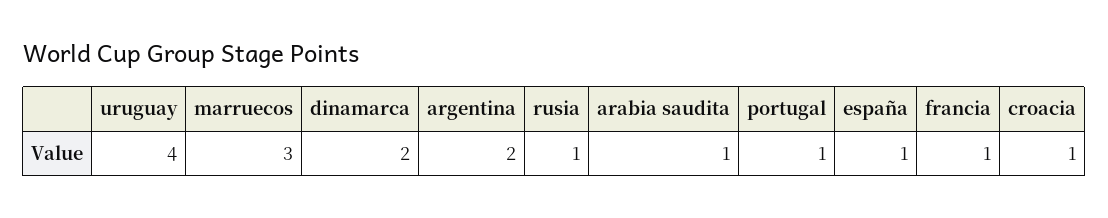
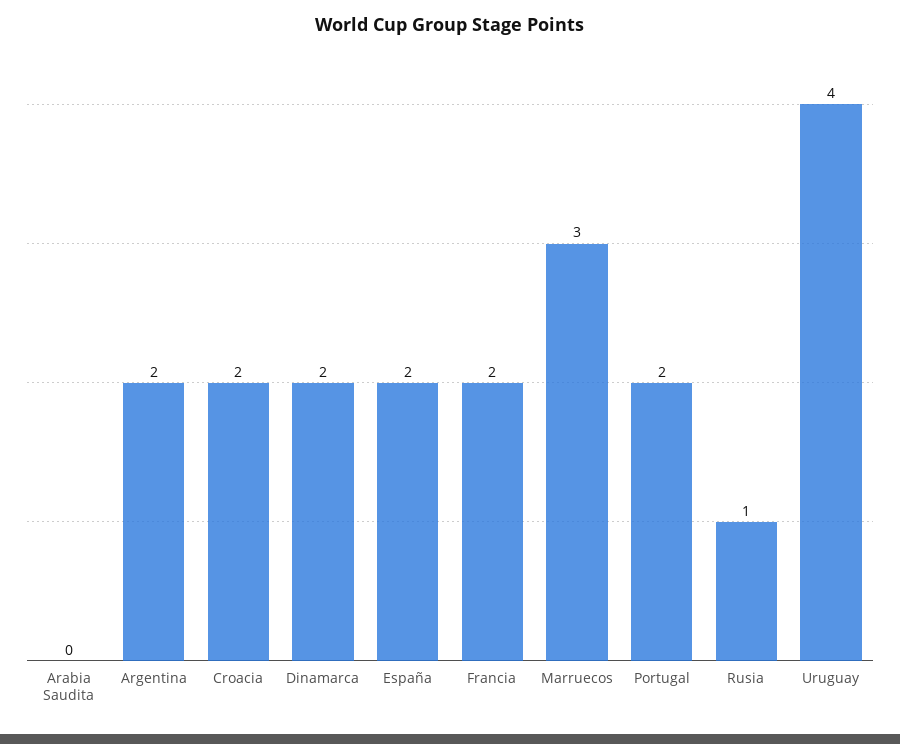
  {
    "uruguay": 4,
    "marruecos": 3,
    "dinamarca": 2,
    "argentina": 2,
    "rusia": 1,
-   "arabia saudita": 1,
+   "arabia saudita": 0,
-   "portugal": 1,
+   "portugal": 2,
-   "españa": 1,
+   "españa": 2,
-   "francia": 1,
+   "francia": 2,
-   "croacia": 1
+   "croacia": 2
  }

